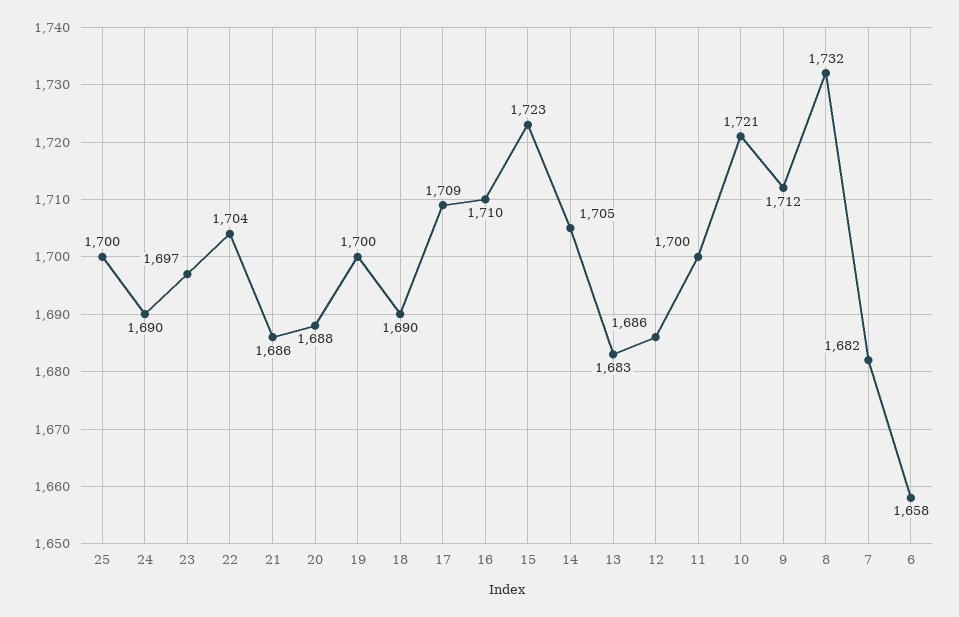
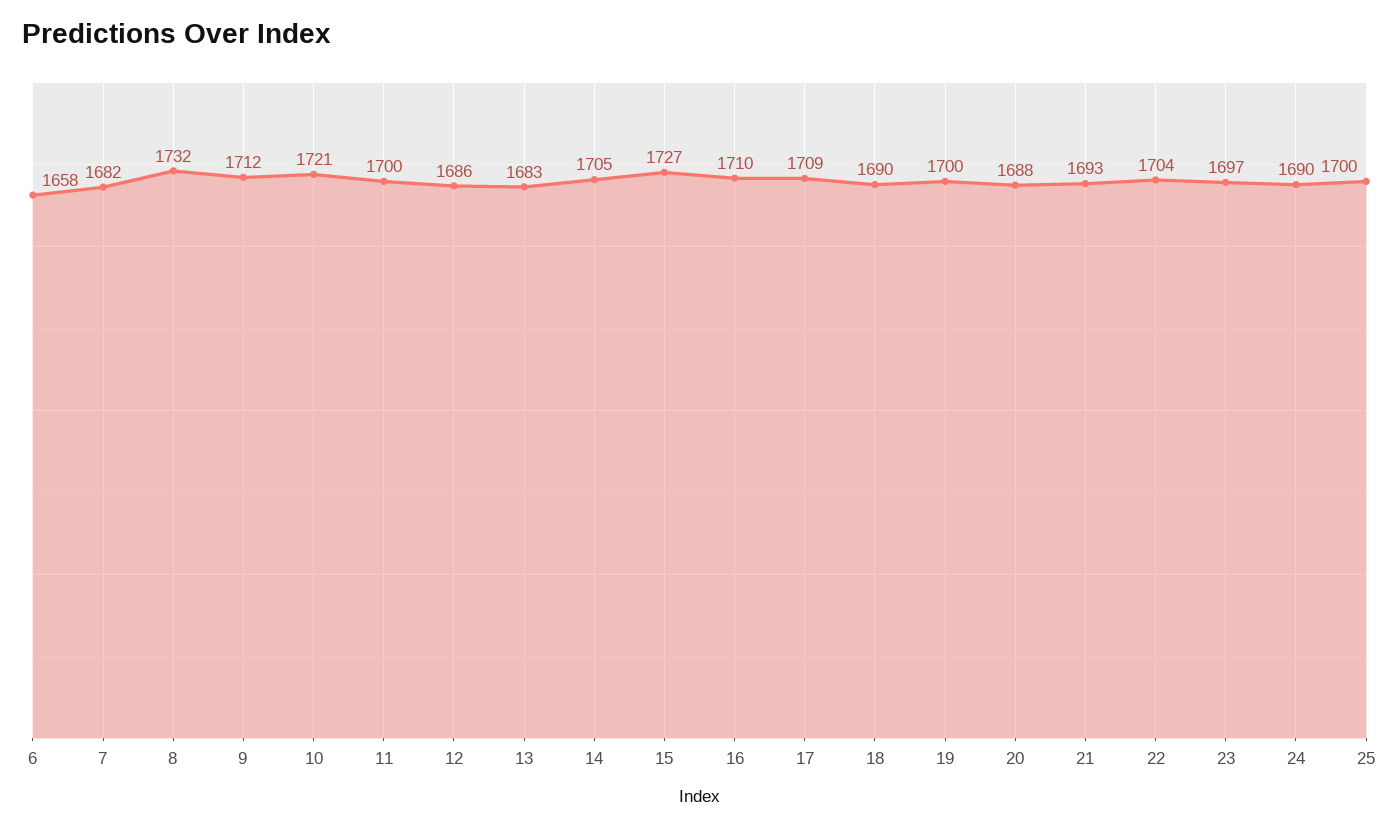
  {
    "25": 1700,
    "24": 1690,
    "23": 1697,
    "22": 1704,
-   "21": 1686,
+   "21": 1693,
    "20": 1688,
    "19": 1700,
    "18": 1690,
    "17": 1709,
    "16": 1710,
-   "15": 1723,
+   "15": 1727,
    "14": 1705,
    "13": 1683,
    "12": 1686,
    "11": 1700,
    "10": 1721,
    "9": 1712,
    "8": 1732,
    "7": 1682,
    "6": 1658
  }

